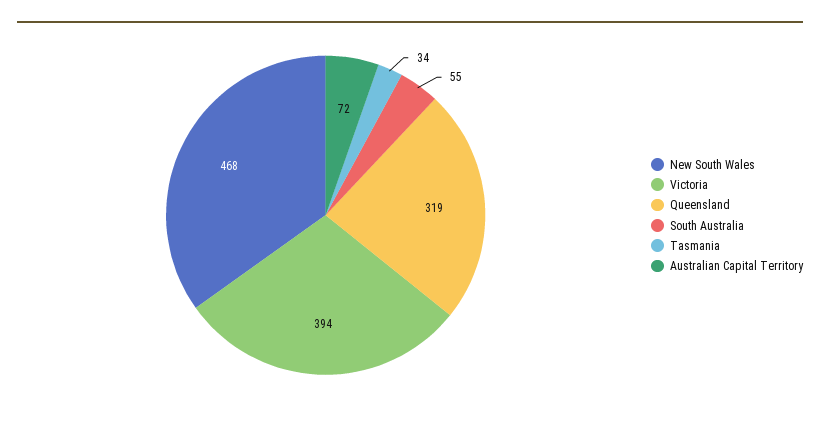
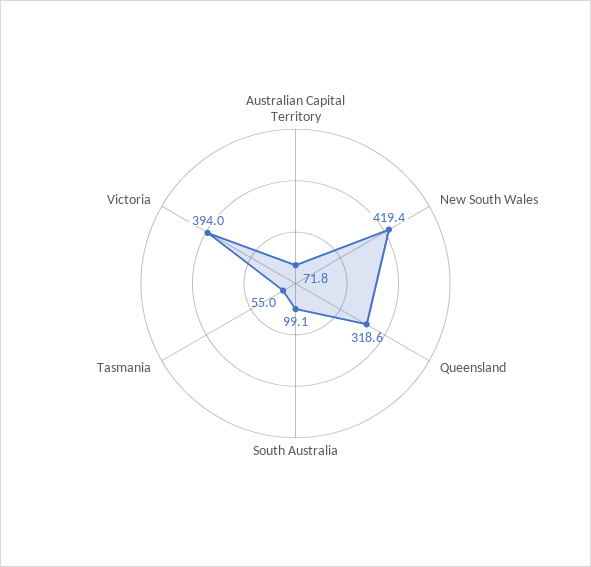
  {
-   "New South Wales": 468,
+   "New South Wales": 419.4,
    "Victoria": 394,
    "Queensland": 318.6,
-   "South Australia": 55,
+   "South Australia": 99.1,
-   "Tasmania": 34,
+   "Tasmania": 55,
    "Australian Capital Territory": 71.8
  }

